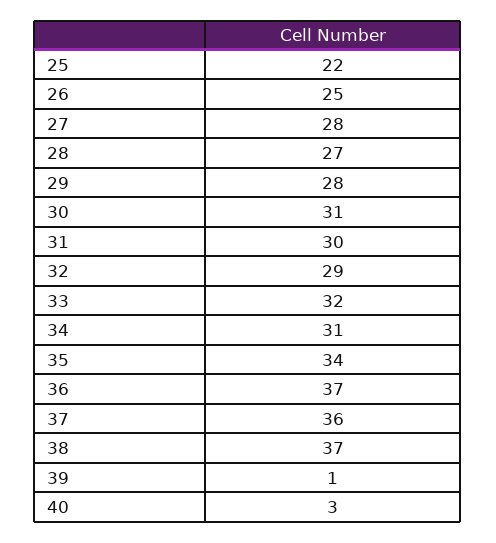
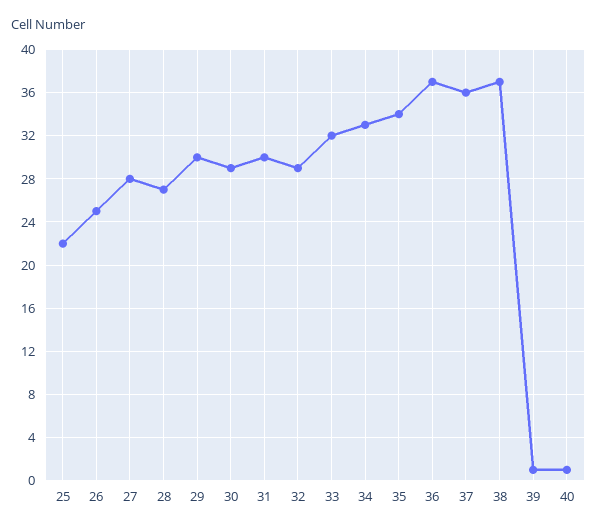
  {
    "25": 22,
    "26": 25,
    "27": 28,
    "28": 27,
-   "29": 28,
+   "29": 30,
-   "30": 31,
+   "30": 29,
    "31": 30,
    "32": 29,
    "33": 32,
-   "34": 31,
+   "34": 33,
    "35": 34,
    "36": 37,
    "37": 36,
    "38": 37,
    "39": 1,
-   "40": 3
+   "40": 1
  }

